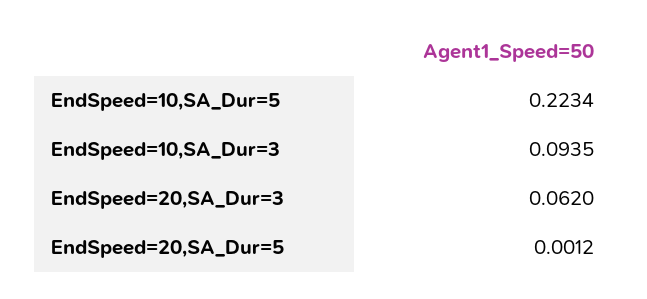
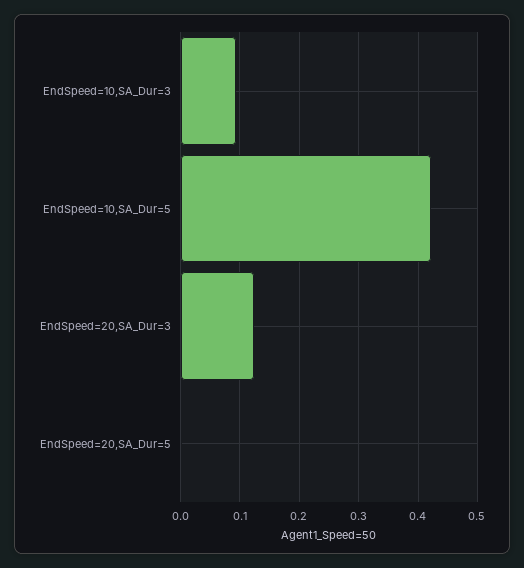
  {
-   "EndSpeed=10,SA_Dur=5": 0.2234,
+   "EndSpeed=10,SA_Dur=5": 0.42,
    "EndSpeed=10,SA_Dur=3": 0.0935,
-   "EndSpeed=20,SA_Dur=3": 0.062,
+   "EndSpeed=20,SA_Dur=3": 0.12,
    "EndSpeed=20,SA_Dur=5": 0.0012
  }

